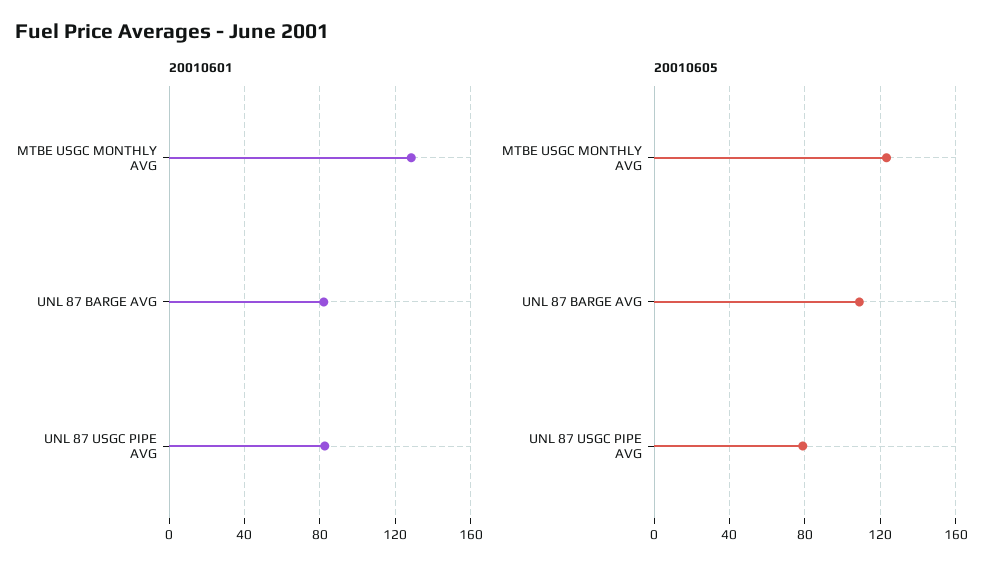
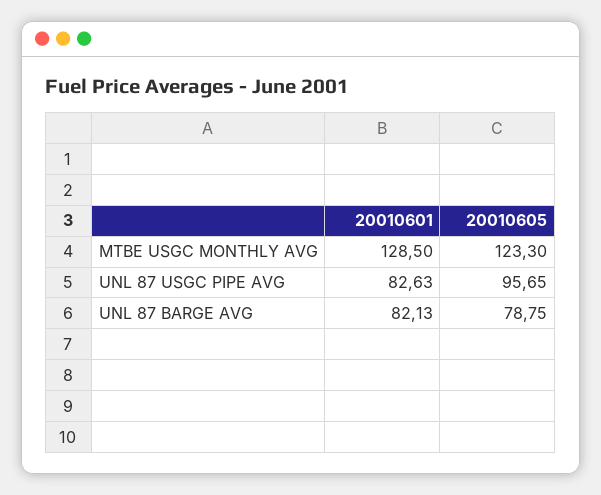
  {
    "20010601": {
      "MTBE USGC MONTHLY AVG": 128.5,
      "UNL 87 BARGE AVG": 82.13,
      "UNL 87 USGC PIPE AVG": 82.63
    },
    "20010605": {
      "MTBE USGC MONTHLY AVG": 123.3,
-     "UNL 87 BARGE AVG": 110,
+     "UNL 87 BARGE AVG": 78.75,
-     "UNL 87 USGC PIPE AVG": 80
+     "UNL 87 USGC PIPE AVG": 95.65
    }
  }

